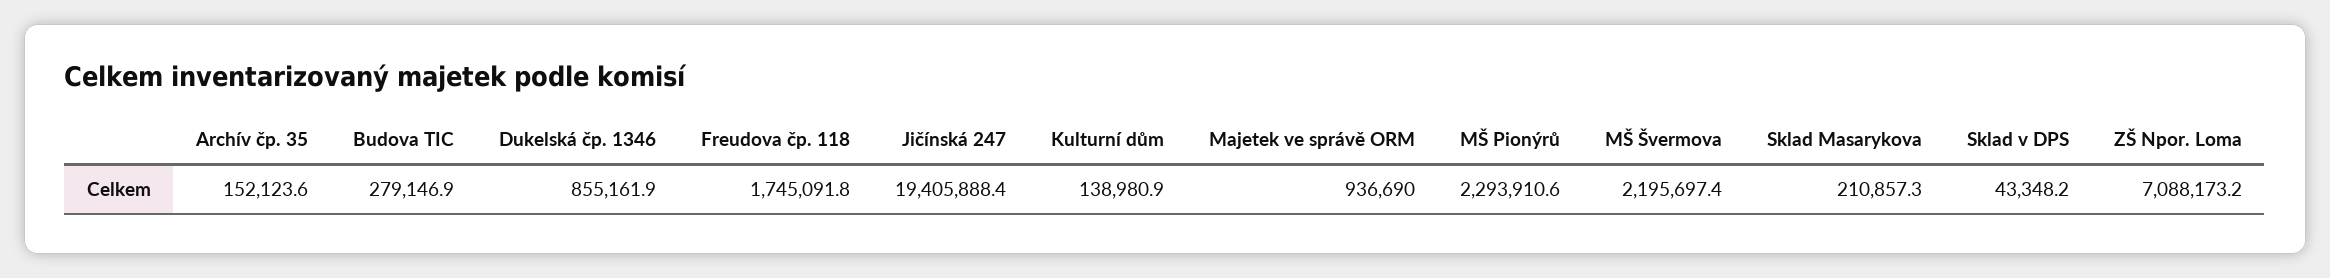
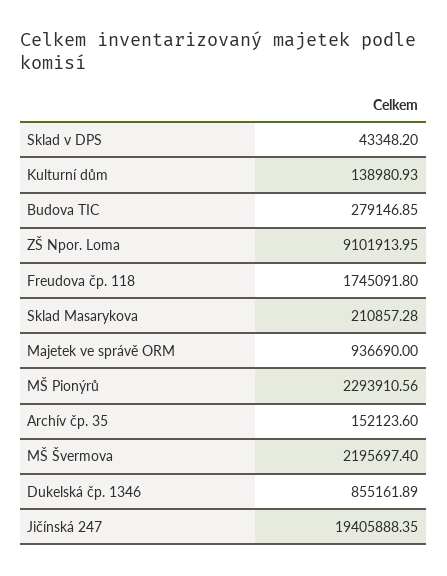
  {
    "Archív čp. 35": 152123.6,
    "Budova TIC": 279146.85,
    "Dukelská čp. 1346": 855161.89,
    "Freudova čp. 118": 1745091.8,
    "Jičínská 247": 19405888.35,
    "Kulturní dům": 138980.93,
    "Majetek ve správě ORM": 936690,
    "MŠ Pionýrů": 2293910.56,
    "MŠ Švermova": 2195697.4,
    "Sklad Masarykova": 210857.28,
    "Sklad v DPS": 43348.2,
-   "ZŠ Npor. Loma": 7088173.2
+   "ZŠ Npor. Loma": 9101913.95
  }

